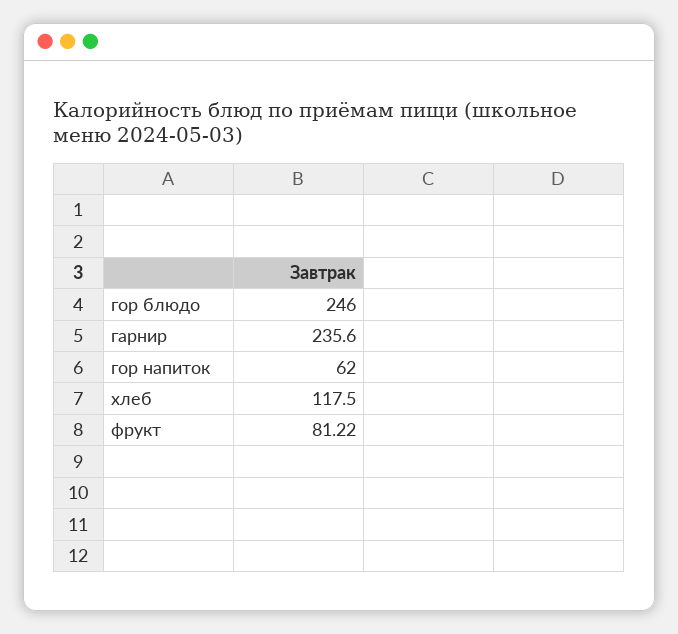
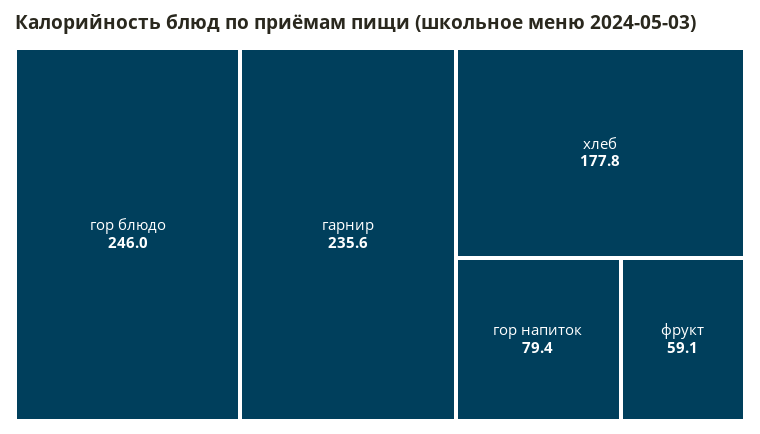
  {
    "гор блюдо": 246,
    "гарнир": 235.6,
-   "гор напиток": 62,
+   "гор напиток": 79.4,
-   "хлеб": 117.5,
+   "хлеб": 177.8,
-   "фрукт": 81.22
+   "фрукт": 59.1
  }

